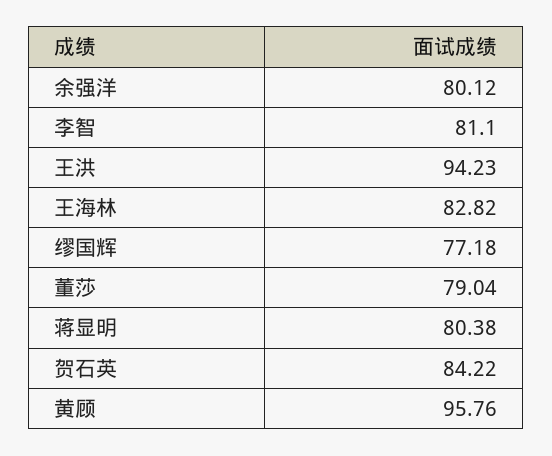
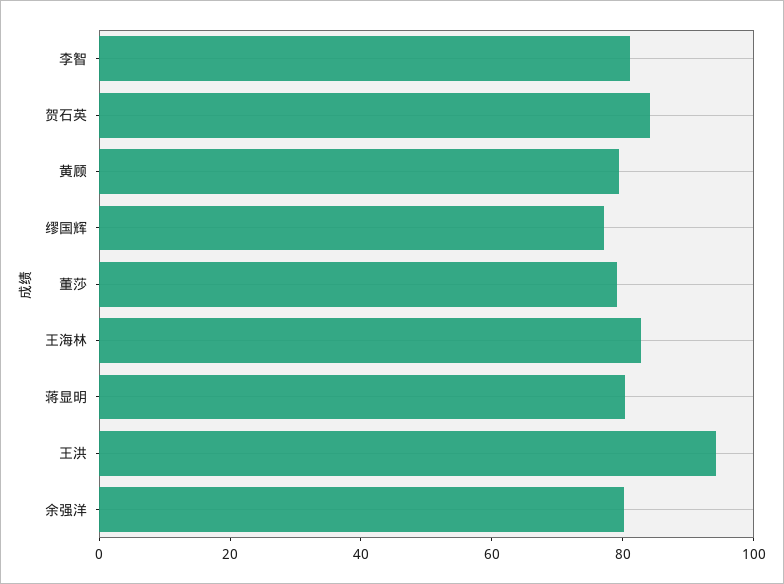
  {
    "余强洋": 80.12,
    "李智": 81.1,
    "王洪": 94.23,
    "王海林": 82.82,
    "缪国辉": 77.18,
    "董莎": 79.04,
    "蒋显明": 80.38,
    "贺石英": 84.22,
-   "黄顾": 95.76
+   "黄顾": 80
  }

